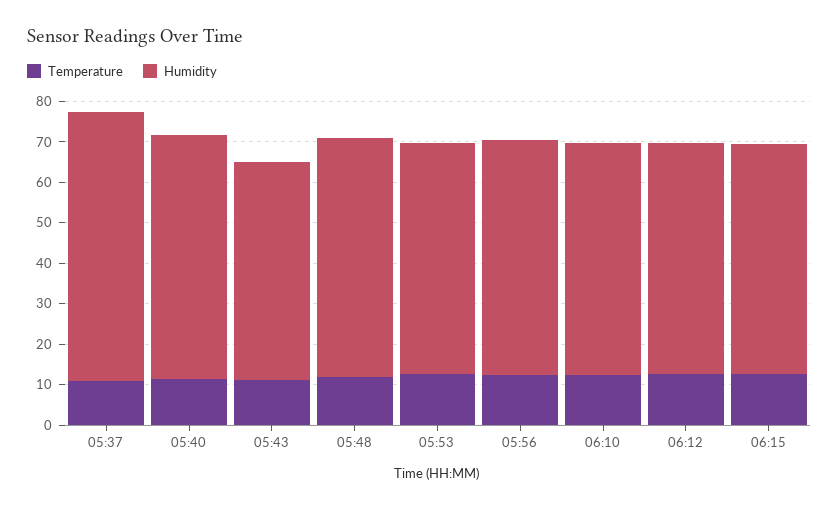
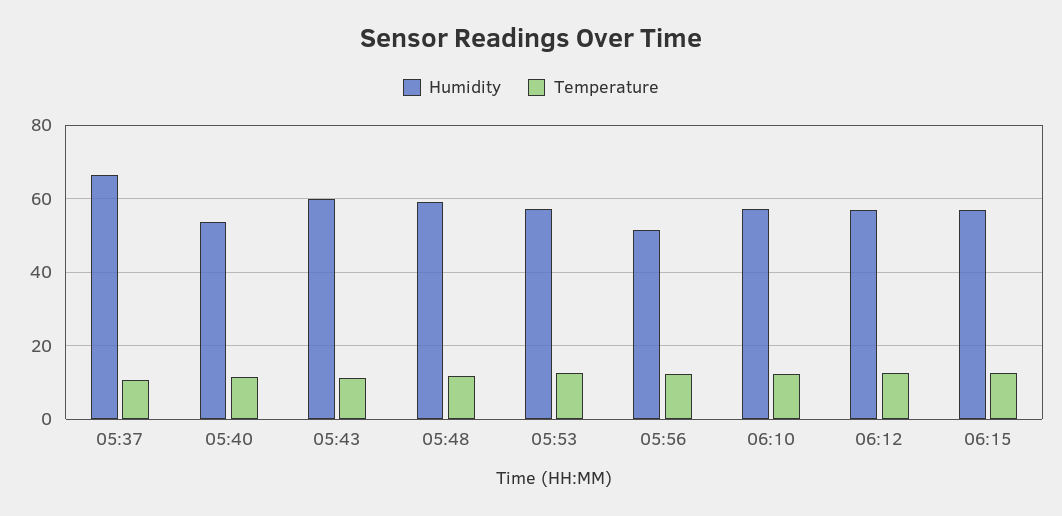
  {
    "Temperature": {
      "05:37": 10,
      "05:40": 12,
      "05:43": 12,
      "05:48": 12,
      "05:53": 12,
      "05:56": 12,
      "06:10": 12,
      "06:12": 12,
      "06:15": 12
    },
    "Humidity": {
      "05:37": 66,
-     "05:40": 60,
+     "05:40": 54,
-     "05:43": 54,
+     "05:43": 60,
      "05:48": 60,
      "05:53": 58,
-     "05:56": 58,
+     "05:56": 52,
      "06:10": 58,
      "06:12": 56,
      "06:15": 56
    }
  }

